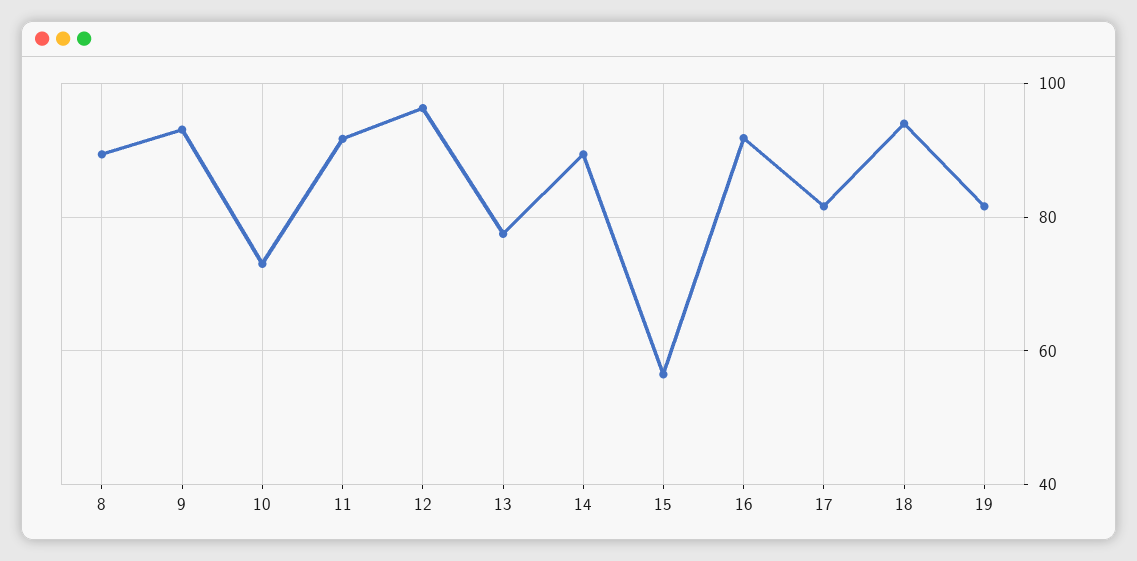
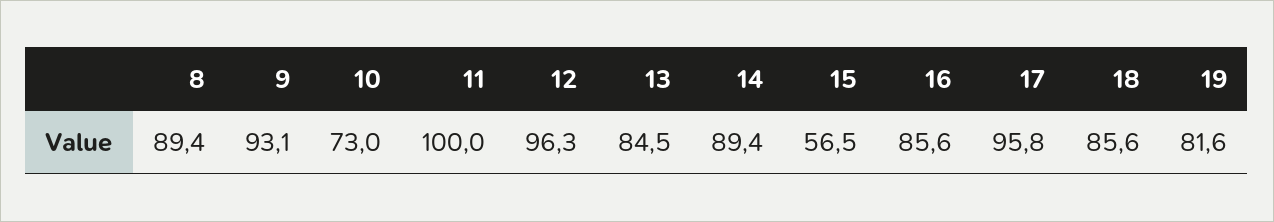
  {
    "8": 89.4,
    "9": 93.1,
    "10": 73,
-   "11": 92,
+   "11": 100,
    "12": 96.3,
-   "13": 78,
+   "13": 84.5,
    "14": 89.4,
    "15": 56.5,
-   "16": 92,
+   "16": 85.6,
-   "17": 82,
+   "17": 95.8,
-   "18": 94,
+   "18": 85.6,
    "19": 81.6
  }

